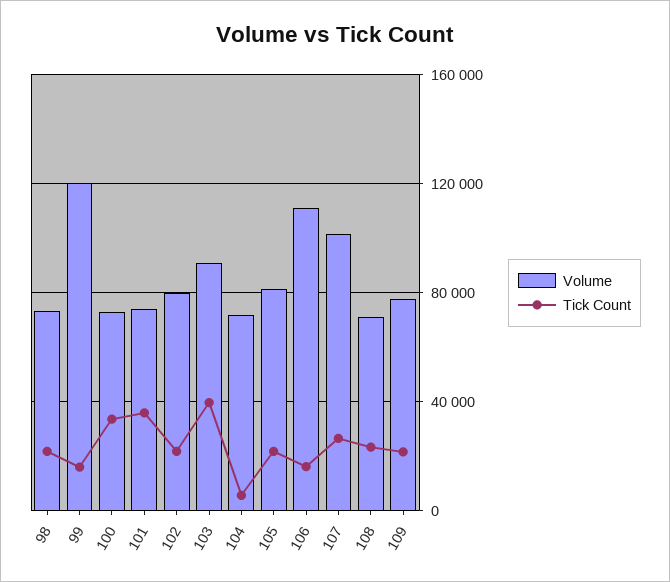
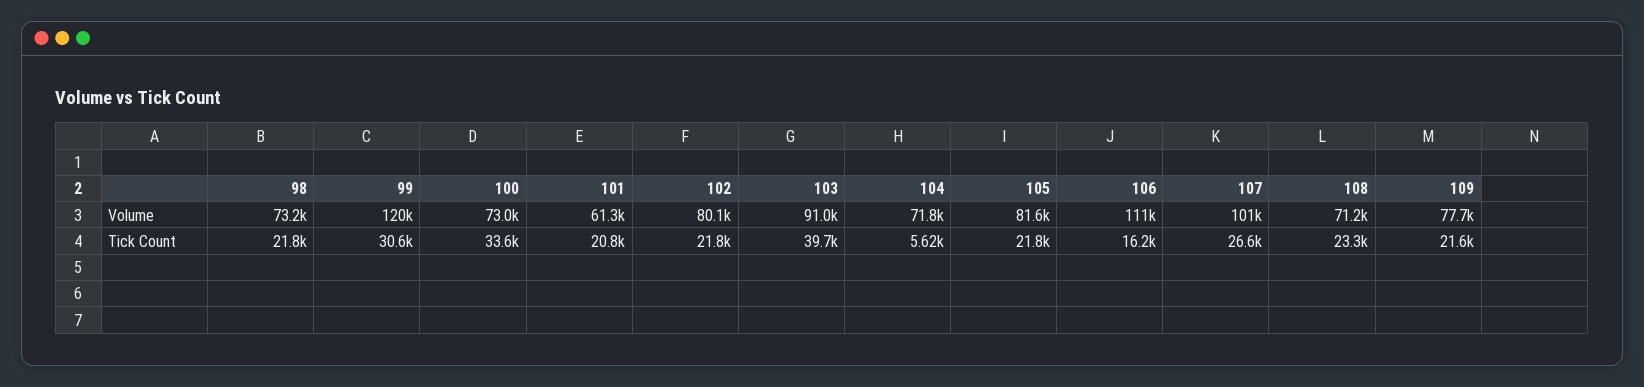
  {
    "Volume": {
      "98": 73200,
      "99": 120000,
      "100": 73000,
-     "101": 75000,
+     "101": 61300,
      "102": 80100,
      "103": 91000,
      "104": 71800,
      "105": 81600,
      "106": 111000,
      "107": 101000,
      "108": 71200,
      "109": 77700
    },
    "Tick Count": {
      "98": 21800,
-     "99": 15000,
+     "99": 30600,
      "100": 33600,
-     "101": 35000,
+     "101": 20800,
      "102": 21800,
      "103": 39700,
      "104": 5620,
      "105": 21800,
      "106": 16200,
      "107": 26600,
      "108": 23300,
      "109": 21600
    }
  }

